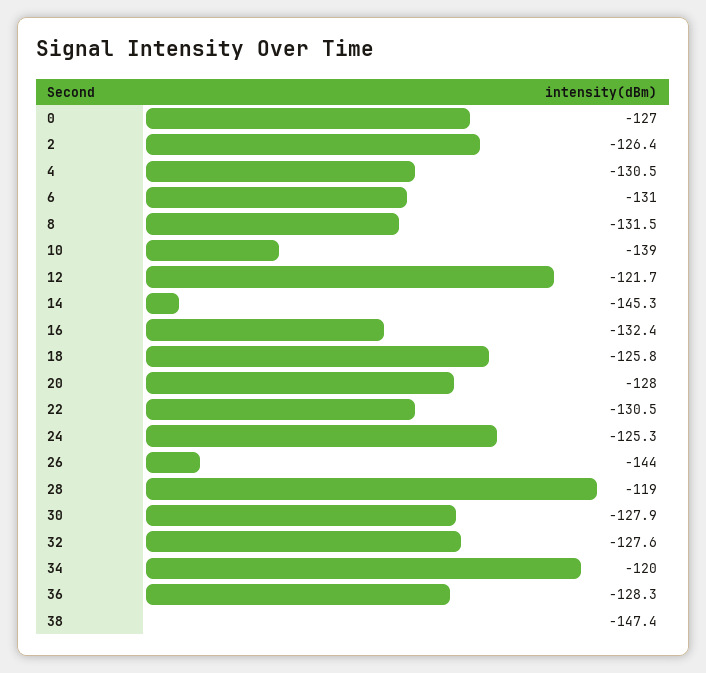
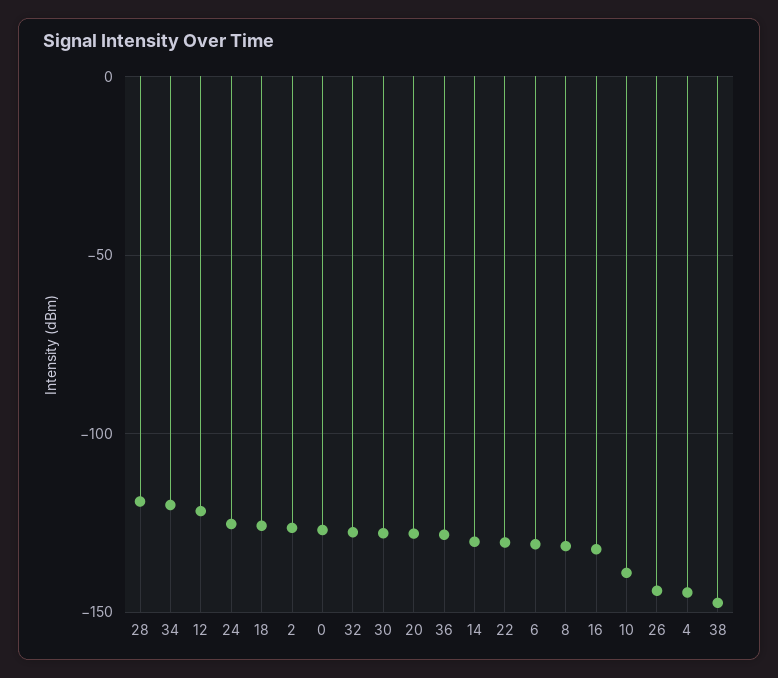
  {
    "0": -127,
    "2": -126.4,
-   "4": -130.5,
+   "4": -145,
    "6": -131,
    "8": -131.5,
    "10": -139,
    "12": -121.7,
-   "14": -145.3,
+   "14": -130,
    "16": -132.4,
    "18": -125.8,
    "20": -128,
    "22": -130.5,
    "24": -125.3,
    "26": -144,
    "28": -119,
    "30": -127.9,
    "32": -127.6,
    "34": -120,
    "36": -128.3,
    "38": -147.4
  }

